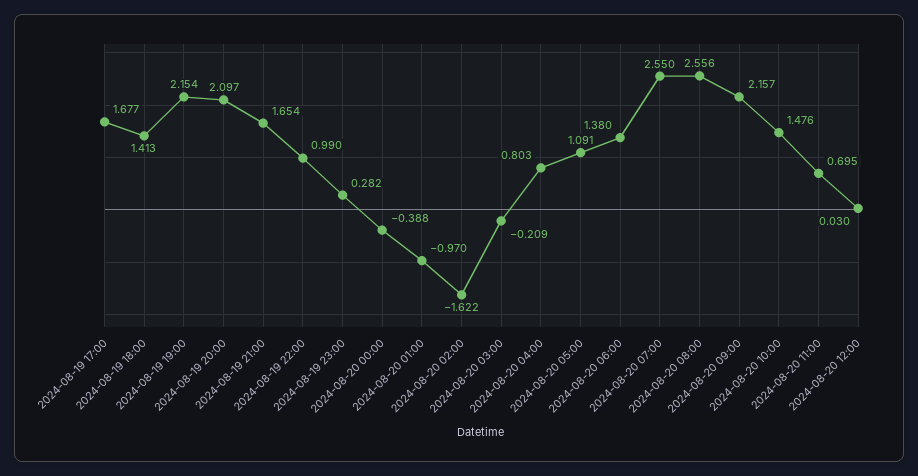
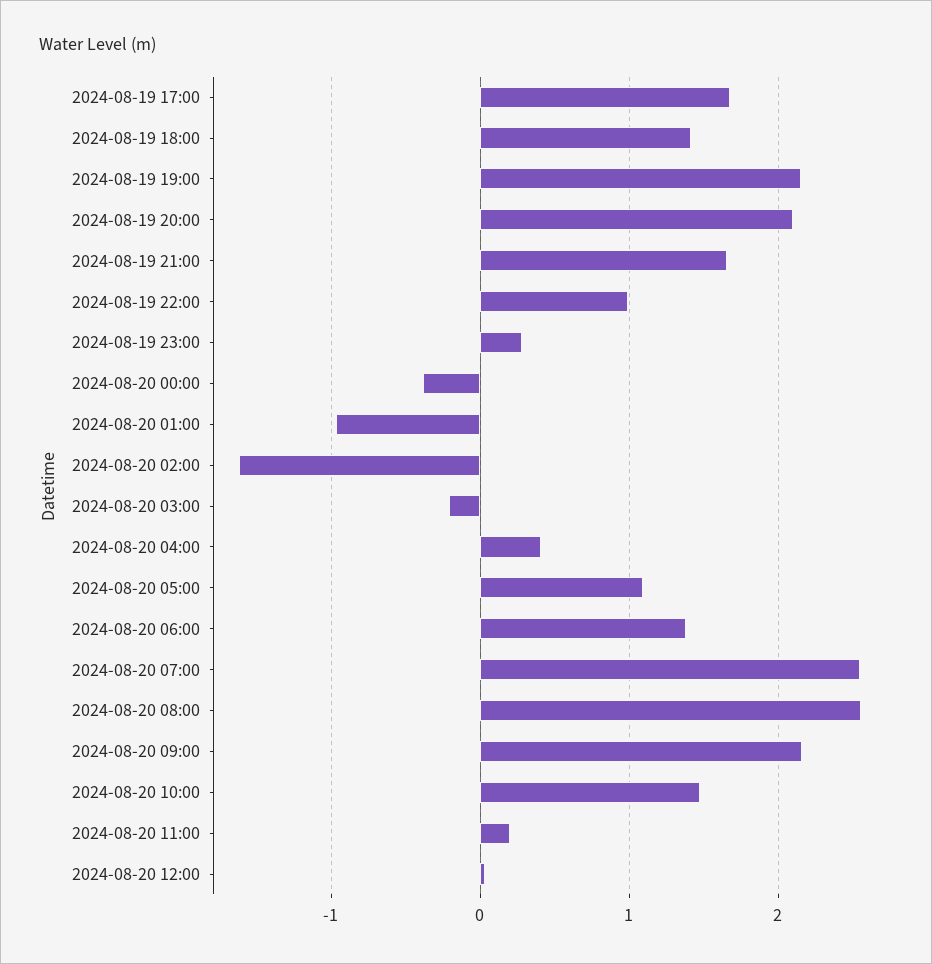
  {
    "2024-08-19 17:00": 1.677,
    "2024-08-19 18:00": 1.413,
    "2024-08-19 19:00": 2.154,
    "2024-08-19 20:00": 2.097,
    "2024-08-19 21:00": 1.654,
    "2024-08-19 22:00": 0.99,
    "2024-08-19 23:00": 0.282,
    "2024-08-20 00:00": -0.388,
    "2024-08-20 01:00": -0.97,
    "2024-08-20 02:00": -1.622,
    "2024-08-20 03:00": -0.209,
-   "2024-08-20 04:00": 0.803,
+   "2024-08-20 04:00": 0.4,
    "2024-08-20 05:00": 1.091,
    "2024-08-20 06:00": 1.38,
    "2024-08-20 07:00": 2.55,
    "2024-08-20 08:00": 2.556,
    "2024-08-20 09:00": 2.157,
    "2024-08-20 10:00": 1.476,
-   "2024-08-20 11:00": 0.695,
+   "2024-08-20 11:00": 0.2,
    "2024-08-20 12:00": 0.03
  }

